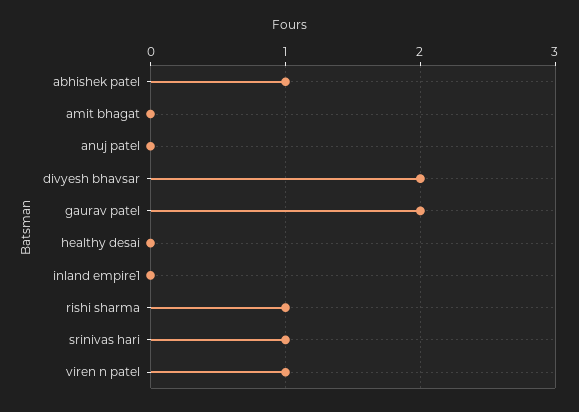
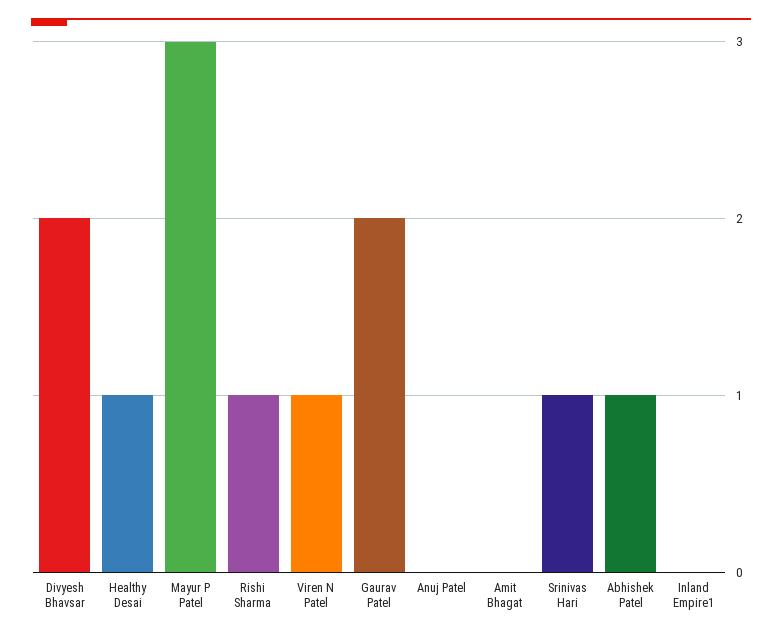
  {
    "abhishek patel": 1,
    "amit bhagat": 0,
    "anuj patel": 0,
    "divyesh bhavsar": 2,
    "gaurav patel": 2,
-   "healthy desai": 0,
+   "healthy desai": 1,
    "inland empire1": 0,
    "rishi sharma": 1,
    "srinivas hari": 1,
-   "viren n patel": 1
+   "viren n patel": 1,
+   "Mayur P Patel": 3
  }

